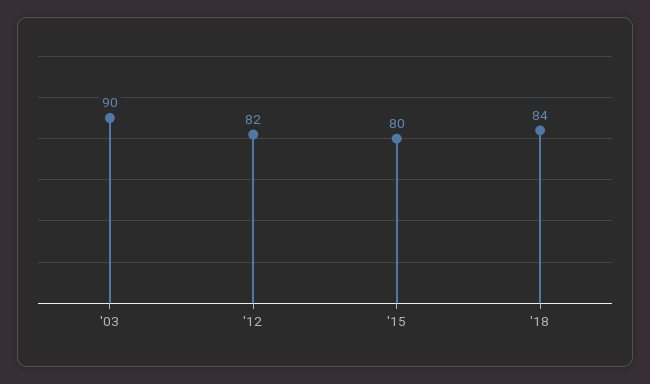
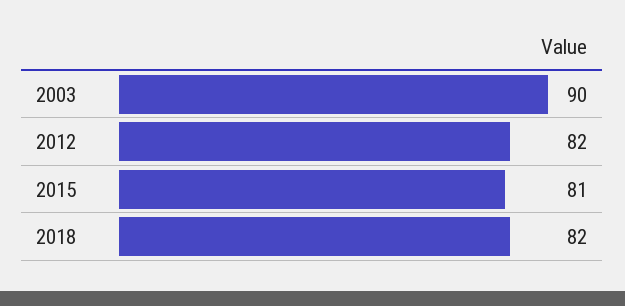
  {
    "'03": 90,
    "'12": 82,
-   "'15": 80,
+   "'15": 81,
-   "'18": 84
+   "'18": 82
  }

